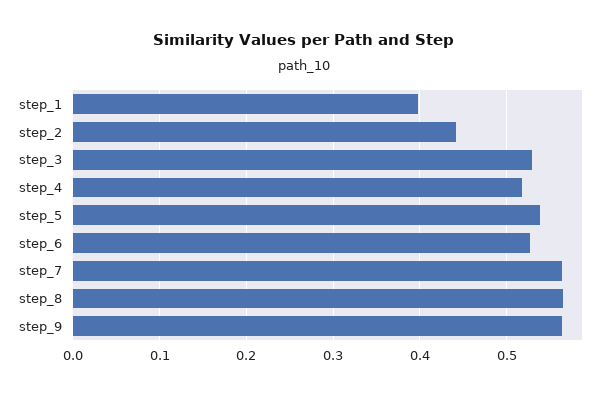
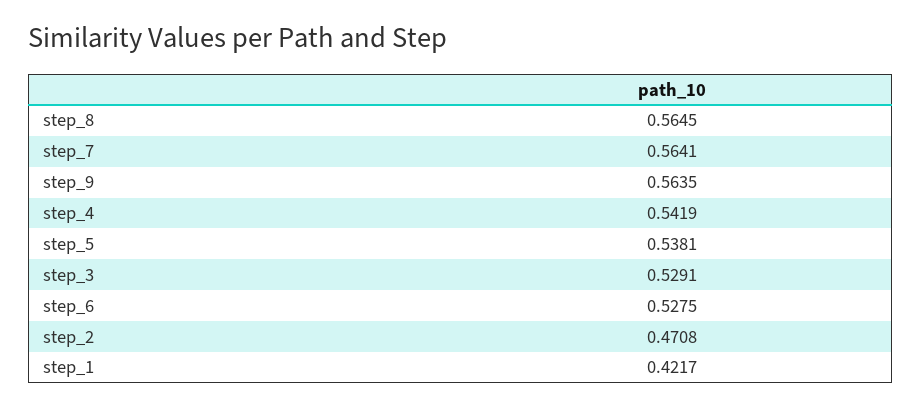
  {
-   "step_1": 0.4,
+   "step_1": 0.4217,
-   "step_2": 0.44,
+   "step_2": 0.4708,
    "step_3": 0.5291,
-   "step_4": 0.52,
+   "step_4": 0.5419,
    "step_5": 0.5381,
    "step_6": 0.5275,
    "step_7": 0.5641,
    "step_8": 0.5645,
    "step_9": 0.5635
  }

